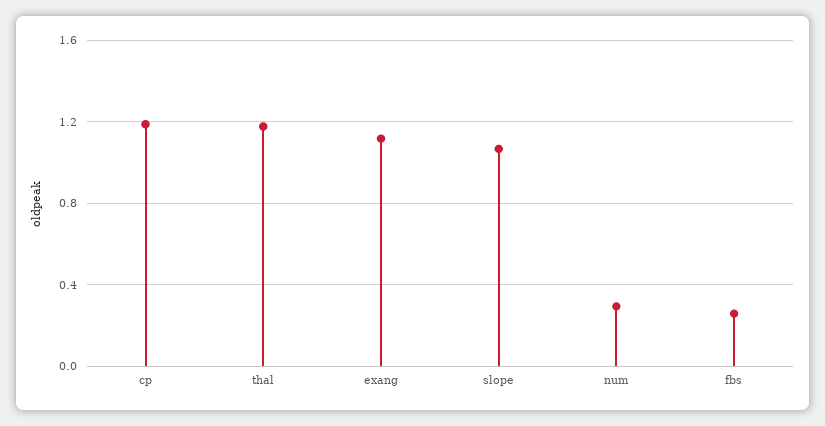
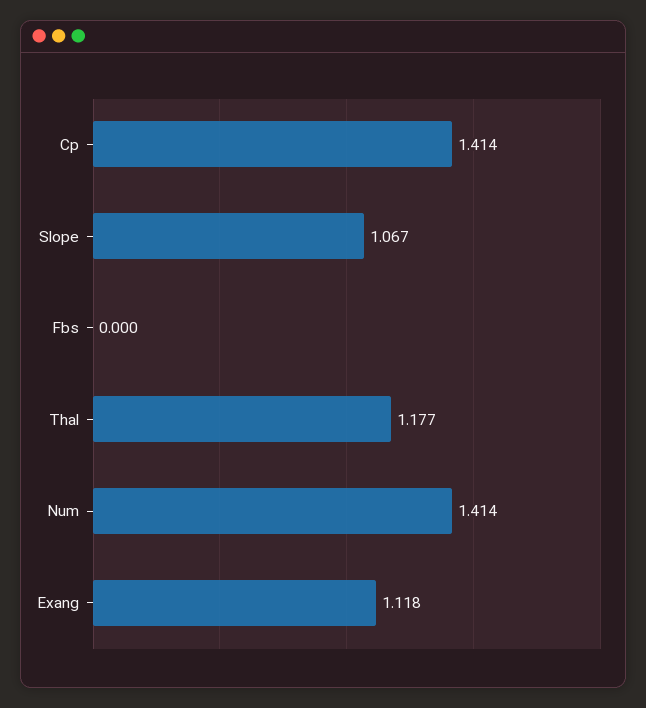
  {
-   "cp": 1.2,
+   "cp": 1.414,
    "thal": 1.177,
    "exang": 1.118,
    "slope": 1.067,
-   "num": 0.3,
+   "num": 1.414,
-   "fbs": 0.25
+   "fbs": 0
  }

